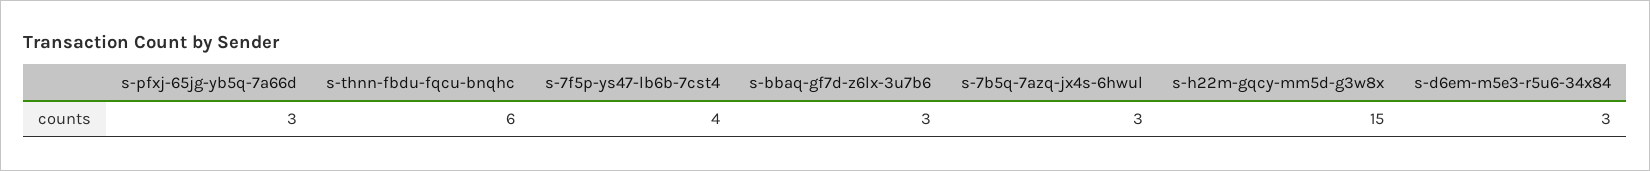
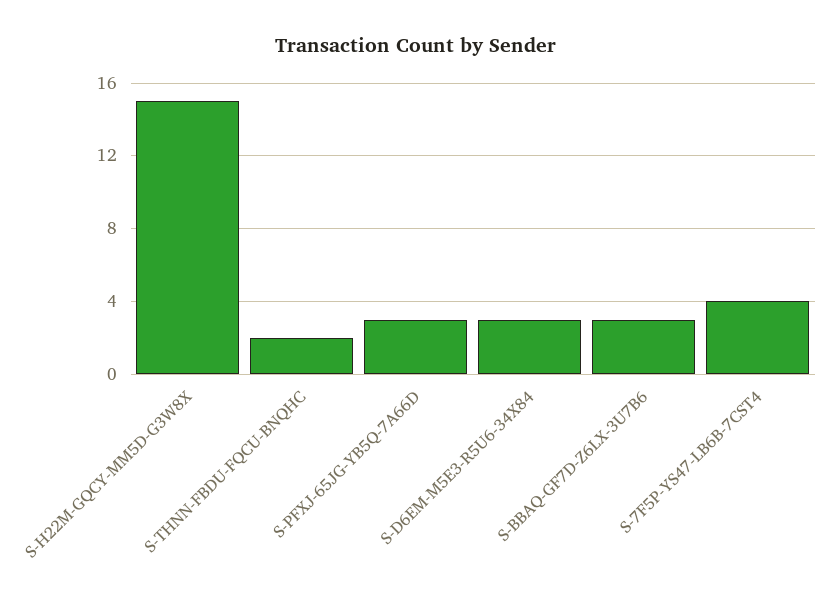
  {
    "s-pfxj-65jg-yb5q-7a66d": 3,
-   "s-thnn-fbdu-fqcu-bnqhc": 6,
+   "s-thnn-fbdu-fqcu-bnqhc": 2,
    "s-7f5p-ys47-lb6b-7cst4": 4,
    "s-bbaq-gf7d-z6lx-3u7b6": 3,
-   "s-7b5q-7azq-jx4s-6hwul": 3,
    "s-h22m-gqcy-mm5d-g3w8x": 15,
    "s-d6em-m5e3-r5u6-34x84": 3
  }

